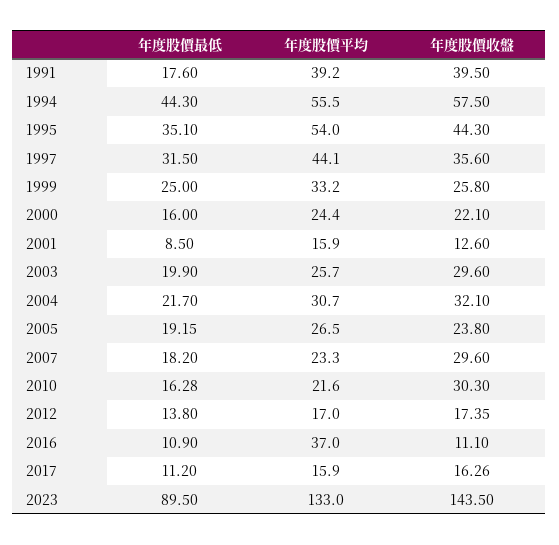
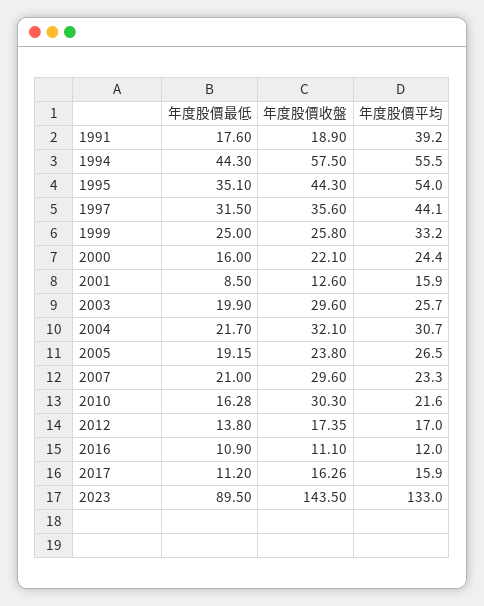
  {
    "年度股價最低": {
      "1991": 17.6,
      "1994": 44.3,
      "1995": 35.1,
      "1997": 31.5,
      "1999": 25,
      "2000": 16,
      "2001": 8.5,
      "2003": 19.9,
      "2004": 21.7,
      "2005": 19.15,
-     "2007": 18.2,
+     "2007": 21,
      "2010": 16.28,
      "2012": 13.8,
      "2016": 10.9,
      "2017": 11.2,
      "2023": 89.5
    },
    "年度股價平均": {
      "1991": 39.2,
      "1994": 55.5,
      "1995": 54,
      "1997": 44.1,
      "1999": 33.2,
      "2000": 24.4,
      "2001": 15.9,
      "2003": 25.7,
      "2004": 30.7,
      "2005": 26.5,
      "2007": 23.3,
      "2010": 21.6,
      "2012": 17,
-     "2016": 37,
+     "2016": 12,
      "2017": 15.9,
      "2023": 133
    },
    "年度股價收盤": {
-     "1991": 39.5,
+     "1991": 18.9,
      "1994": 57.5,
      "1995": 44.3,
      "1997": 35.6,
      "1999": 25.8,
      "2000": 22.1,
      "2001": 12.6,
      "2003": 29.6,
      "2004": 32.1,
      "2005": 23.8,
      "2007": 29.6,
      "2010": 30.3,
      "2012": 17.35,
      "2016": 11.1,
      "2017": 16.26,
      "2023": 143.5
    }
  }

